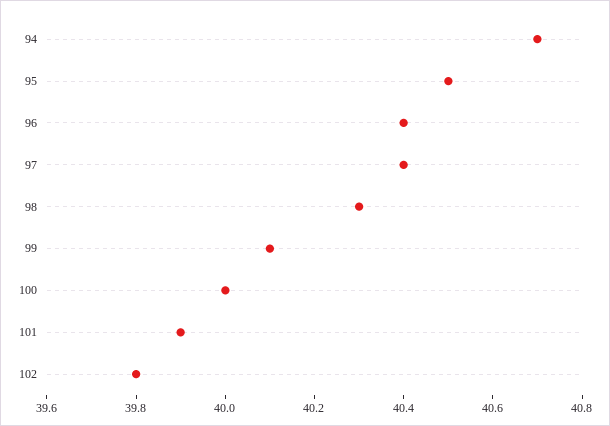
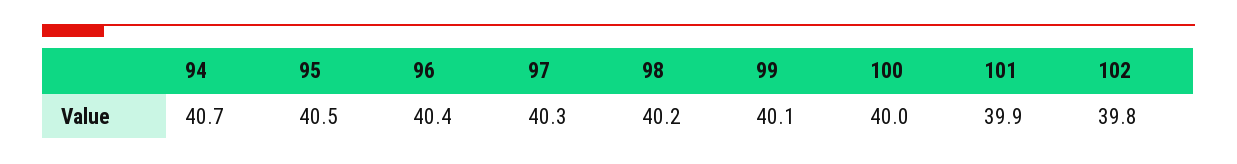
  {
    "94": 40.7,
    "95": 40.5,
    "96": 40.4,
-   "97": 40.4,
+   "97": 40.3,
-   "98": 40.3,
+   "98": 40.2,
    "99": 40.1,
    "100": 40,
    "101": 39.9,
    "102": 39.8
  }

